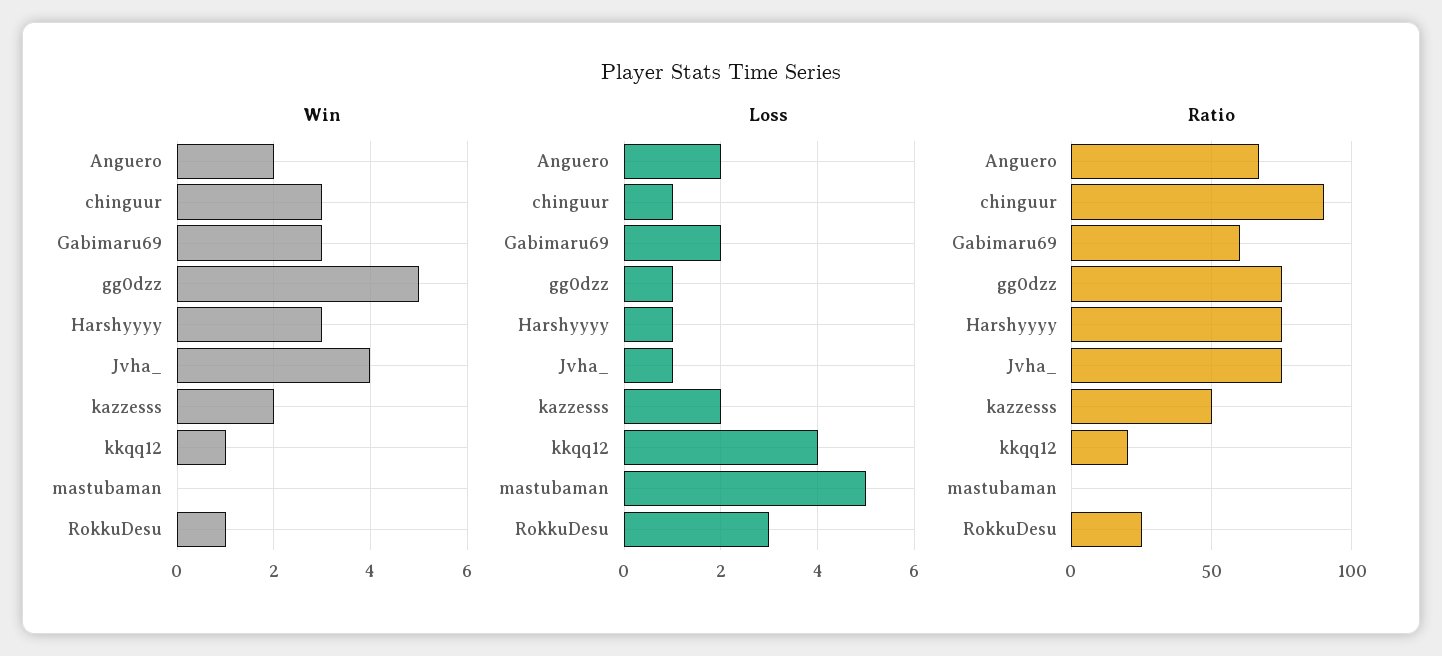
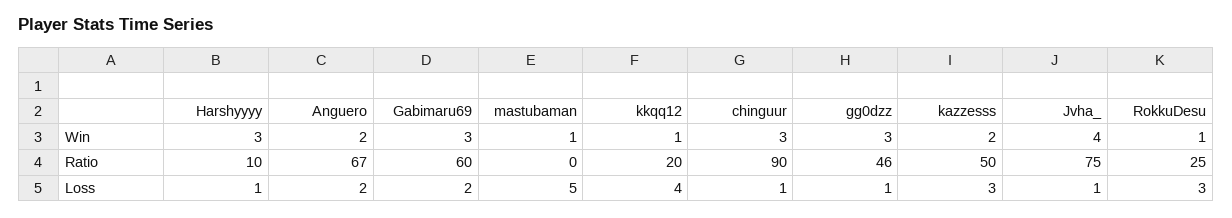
  {
    "Win": {
      "Anguero": 2,
      "chinguur": 3,
      "Gabimaru69": 3,
-     "gg0dzz": 5,
+     "gg0dzz": 3,
      "Harshyyyy": 3,
      "Jvha_": 4,
      "kazzesss": 2,
      "kkqq12": 1,
-     "mastubaman": 0,
+     "mastubaman": 1,
      "RokkuDesu": 1
    },
    "Loss": {
      "Anguero": 2,
      "chinguur": 1,
      "Gabimaru69": 2,
      "gg0dzz": 1,
      "Harshyyyy": 1,
      "Jvha_": 1,
-     "kazzesss": 2,
+     "kazzesss": 3,
      "kkqq12": 4,
      "mastubaman": 5,
      "RokkuDesu": 3
    },
    "Ratio": {
      "Anguero": 67,
      "chinguur": 90,
      "Gabimaru69": 60,
-     "gg0dzz": 75,
+     "gg0dzz": 46,
-     "Harshyyyy": 75,
+     "Harshyyyy": 10,
      "Jvha_": 75,
      "kazzesss": 50,
      "kkqq12": 20,
      "mastubaman": 0,
      "RokkuDesu": 25
    }
  }

